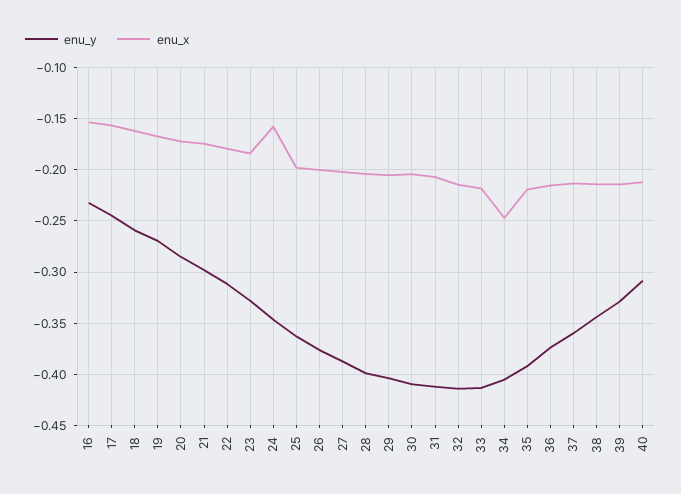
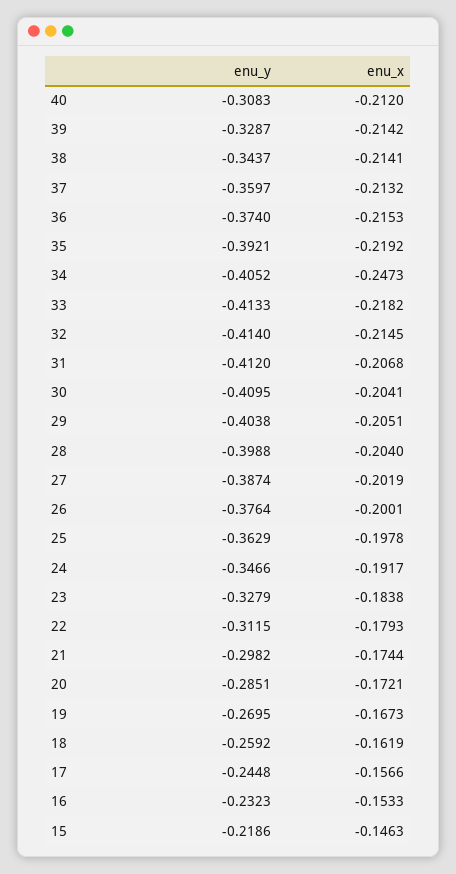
  {
    "enu_y": {
      "16": -0.2323,
      "17": -0.2448,
      "18": -0.2592,
      "19": -0.2695,
      "20": -0.2851,
      "21": -0.2982,
      "22": -0.3115,
      "23": -0.3279,
      "24": -0.3466,
      "25": -0.3629,
      "26": -0.3764,
      "27": -0.3874,
      "28": -0.3988,
      "29": -0.4038,
      "30": -0.4095,
      "31": -0.412,
      "32": -0.414,
      "33": -0.4133,
      "34": -0.4052,
      "35": -0.3921,
      "36": -0.374,
      "37": -0.3597,
      "38": -0.3437,
      "39": -0.3287,
-     "40": -0.3083
+     "40": -0.3083,
+     "15": -0.2186
    },
    "enu_x": {
      "16": -0.1533,
      "17": -0.1566,
      "18": -0.1619,
      "19": -0.1673,
      "20": -0.1721,
      "21": -0.1744,
      "22": -0.1793,
      "23": -0.1838,
-     "24": -0.16,
+     "24": -0.1917,
      "25": -0.1978,
      "26": -0.2001,
      "27": -0.2019,
      "28": -0.204,
      "29": -0.2051,
      "30": -0.2041,
      "31": -0.2068,
      "32": -0.2145,
      "33": -0.2182,
      "34": -0.2473,
      "35": -0.2192,
      "36": -0.2153,
      "37": -0.2132,
      "38": -0.2141,
      "39": -0.2142,
-     "40": -0.212
+     "40": -0.212,
+     "15": -0.1463
    }
  }

